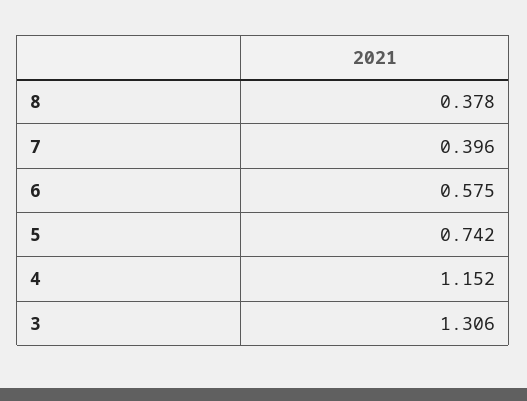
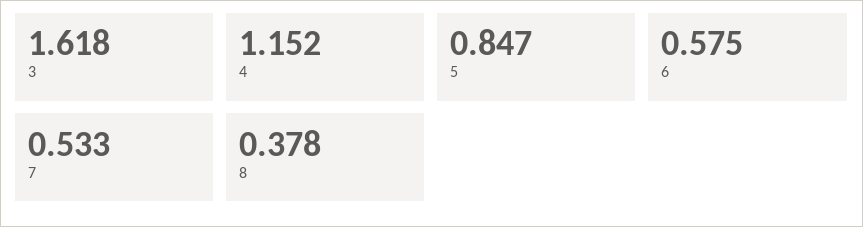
  {
    "8": 0.378,
-   "7": 0.396,
+   "7": 0.533,
    "6": 0.575,
-   "5": 0.742,
+   "5": 0.847,
    "4": 1.152,
-   "3": 1.306
+   "3": 1.618
  }

